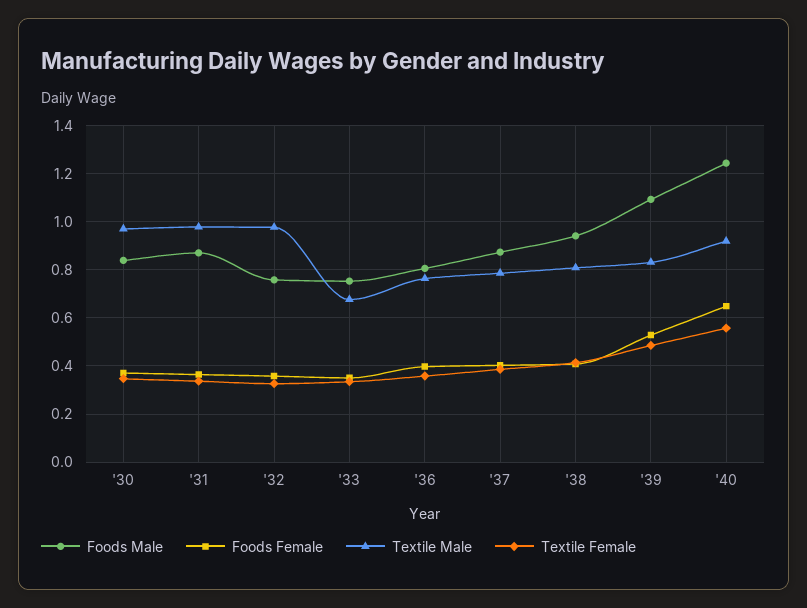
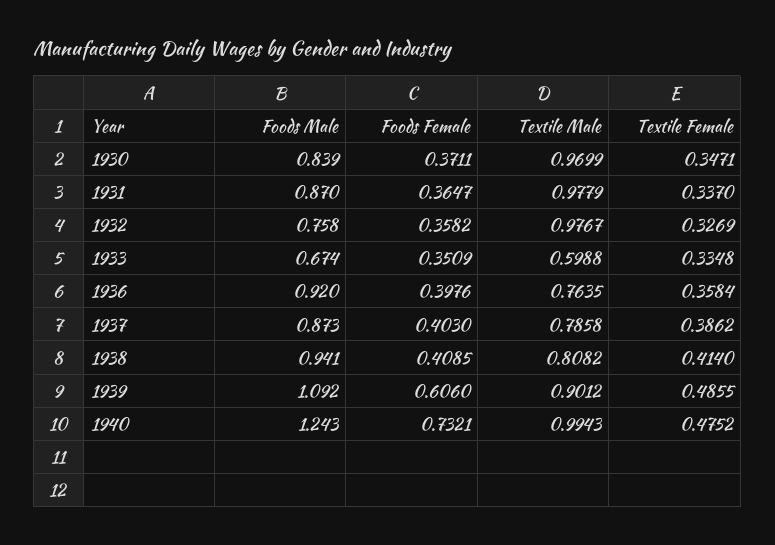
  {
    "Foods Male": {
      "'30": 0.839,
      "'31": 0.87,
      "'32": 0.758,
-     "'33": 0.75,
+     "'33": 0.674,
-     "'36": 0.8,
+     "'36": 0.92,
      "'37": 0.873,
      "'38": 0.941,
      "'39": 1.092,
      "'40": 1.243
    },
    "Foods Female": {
      "'30": 0.3711,
      "'31": 0.3647,
      "'32": 0.3582,
      "'33": 0.3509,
      "'36": 0.3976,
      "'37": 0.403,
      "'38": 0.4085,
-     "'39": 0.525,
+     "'39": 0.606,
-     "'40": 0.65
+     "'40": 0.7321
    },
    "Textile Male": {
      "'30": 0.9699,
      "'31": 0.9779,
      "'32": 0.9767,
-     "'33": 0.675,
+     "'33": 0.5988,
      "'36": 0.7635,
      "'37": 0.7858,
      "'38": 0.8082,
-     "'39": 0.825,
+     "'39": 0.9012,
-     "'40": 0.925
+     "'40": 0.9943
    },
    "Textile Female": {
      "'30": 0.3471,
      "'31": 0.337,
      "'32": 0.3269,
      "'33": 0.3348,
      "'36": 0.3584,
      "'37": 0.3862,
      "'38": 0.414,
      "'39": 0.4855,
-     "'40": 0.55
+     "'40": 0.4752
    }
  }

